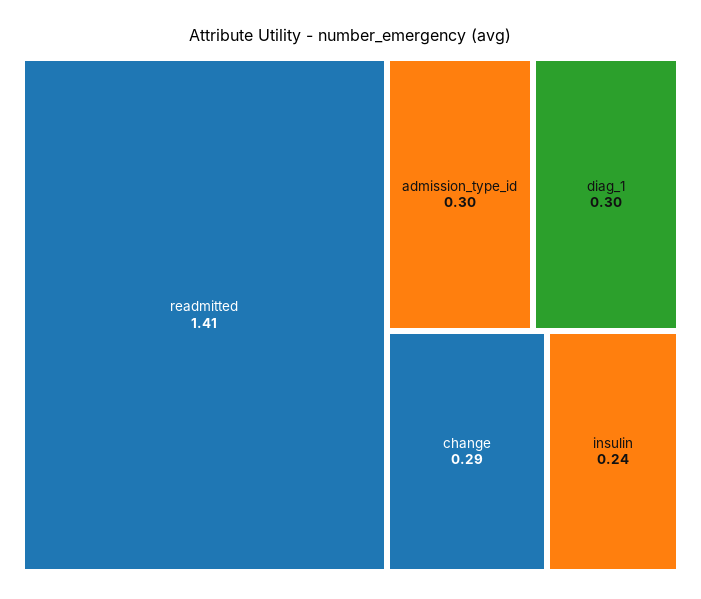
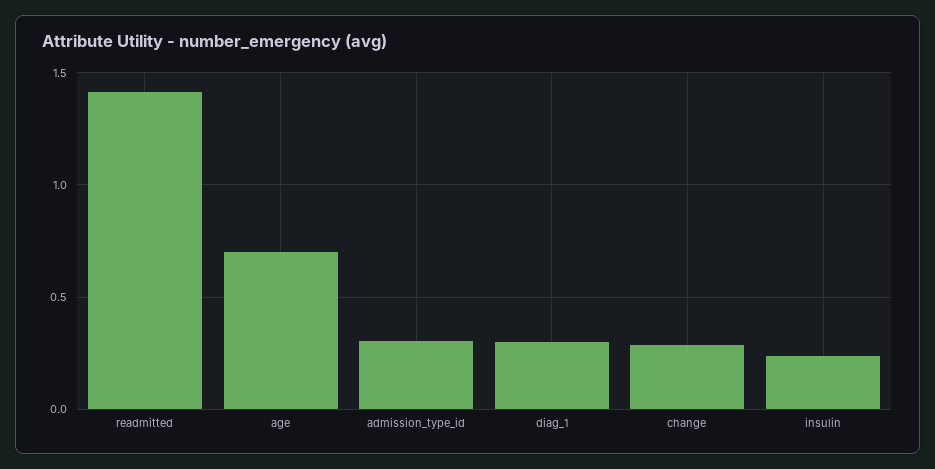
  {
    "readmitted": 1.41,
    "admission_type_id": 0.3,
    "diag_1": 0.3,
    "change": 0.29,
-   "insulin": 0.24
+   "insulin": 0.24,
+   "age": 0.7
  }

